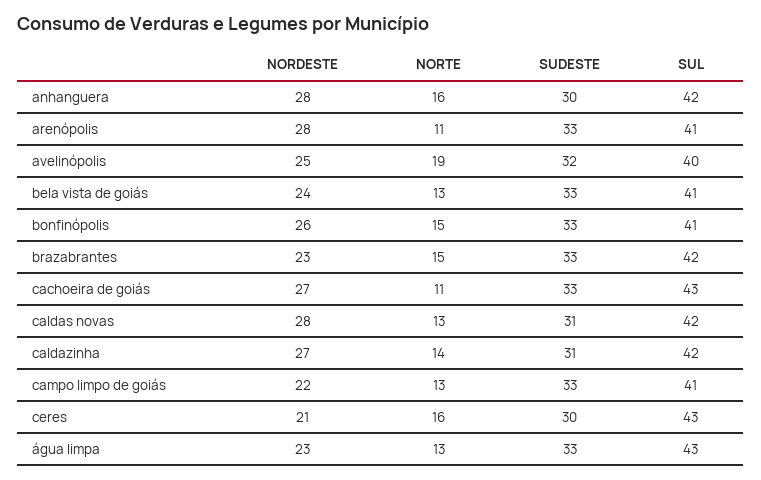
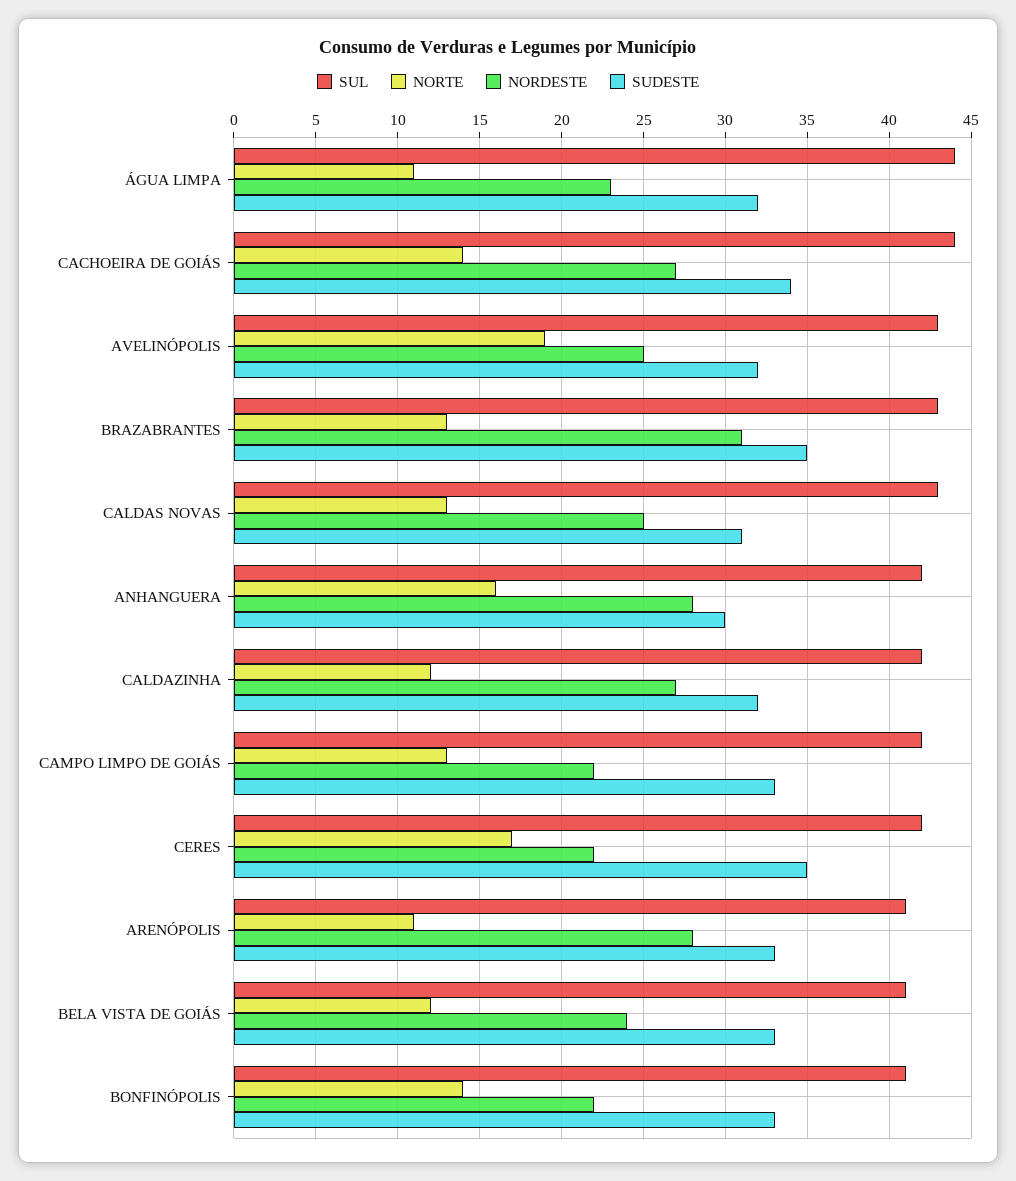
  {
    "NORDESTE": {
      "anhanguera": 28,
      "arenópolis": 28,
      "avelinópolis": 25,
      "bela vista de goiás": 24,
-     "bonfinópolis": 26,
+     "bonfinópolis": 22,
-     "brazabrantes": 23,
+     "brazabrantes": 31,
      "cachoeira de goiás": 27,
-     "caldas novas": 28,
+     "caldas novas": 25,
      "caldazinha": 27,
      "campo limpo de goiás": 22,
-     "ceres": 21,
+     "ceres": 22,
      "água limpa": 23
    },
    "NORTE": {
      "anhanguera": 16,
      "arenópolis": 11,
      "avelinópolis": 19,
-     "bela vista de goiás": 13,
+     "bela vista de goiás": 12,
-     "bonfinópolis": 15,
+     "bonfinópolis": 14,
-     "brazabrantes": 15,
+     "brazabrantes": 13,
-     "cachoeira de goiás": 11,
+     "cachoeira de goiás": 14,
      "caldas novas": 13,
-     "caldazinha": 14,
+     "caldazinha": 12,
      "campo limpo de goiás": 13,
-     "ceres": 16,
+     "ceres": 17,
-     "água limpa": 13
+     "água limpa": 11
    },
    "SUDESTE": {
      "anhanguera": 30,
      "arenópolis": 33,
      "avelinópolis": 32,
      "bela vista de goiás": 33,
      "bonfinópolis": 33,
-     "brazabrantes": 33,
+     "brazabrantes": 35,
-     "cachoeira de goiás": 33,
+     "cachoeira de goiás": 34,
      "caldas novas": 31,
-     "caldazinha": 31,
+     "caldazinha": 32,
      "campo limpo de goiás": 33,
-     "ceres": 30,
+     "ceres": 35,
-     "água limpa": 33
+     "água limpa": 32
    },
    "SUL": {
      "anhanguera": 42,
      "arenópolis": 41,
-     "avelinópolis": 40,
+     "avelinópolis": 43,
      "bela vista de goiás": 41,
      "bonfinópolis": 41,
-     "brazabrantes": 42,
+     "brazabrantes": 43,
-     "cachoeira de goiás": 43,
+     "cachoeira de goiás": 44,
-     "caldas novas": 42,
+     "caldas novas": 43,
      "caldazinha": 42,
-     "campo limpo de goiás": 41,
+     "campo limpo de goiás": 42,
-     "ceres": 43,
+     "ceres": 42,
-     "água limpa": 43
+     "água limpa": 44
    }
  }

